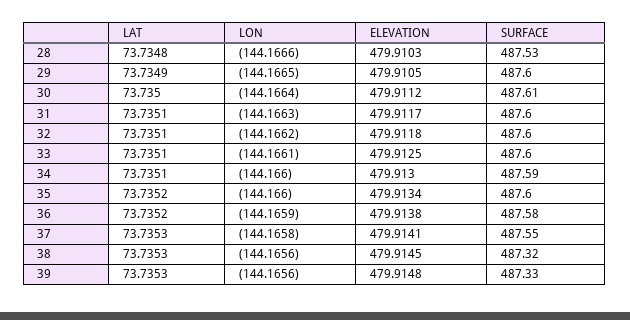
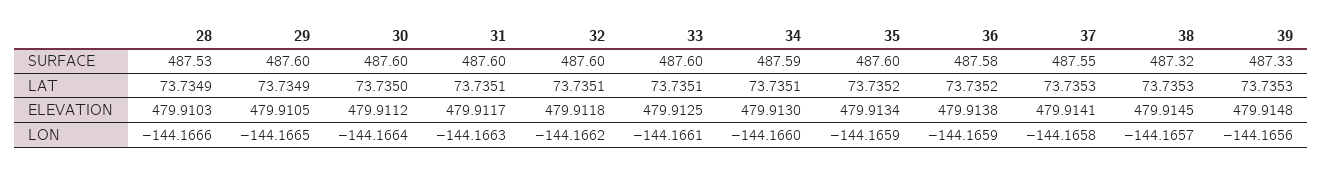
  {
    "LAT": {
-     "28": 73.7348,
+     "28": 73.7349,
      "29": 73.7349,
      "30": 73.735,
      "31": 73.7351,
      "32": 73.7351,
      "33": 73.7351,
      "34": 73.7351,
      "35": 73.7352,
      "36": 73.7352,
      "37": 73.7353,
      "38": 73.7353,
      "39": 73.7353
    },
    "LON": {
      "28": -144.1666,
      "29": -144.1665,
      "30": -144.1664,
      "31": -144.1663,
      "32": -144.1662,
      "33": -144.1661,
      "34": -144.166,
-     "35": -144.166,
+     "35": -144.1659,
      "36": -144.1659,
      "37": -144.1658,
-     "38": -144.1656,
+     "38": -144.1657,
      "39": -144.1656
    },
    "ELEVATION": {
      "28": 479.9103,
      "29": 479.9105,
      "30": 479.9112,
      "31": 479.9117,
      "32": 479.9118,
      "33": 479.9125,
      "34": 479.913,
      "35": 479.9134,
      "36": 479.9138,
      "37": 479.9141,
      "38": 479.9145,
      "39": 479.9148
    },
    "SURFACE": {
      "28": 487.53,
      "29": 487.6,
-     "30": 487.61,
+     "30": 487.6,
      "31": 487.6,
      "32": 487.6,
      "33": 487.6,
      "34": 487.59,
      "35": 487.6,
      "36": 487.58,
      "37": 487.55,
      "38": 487.32,
      "39": 487.33
    }
  }

